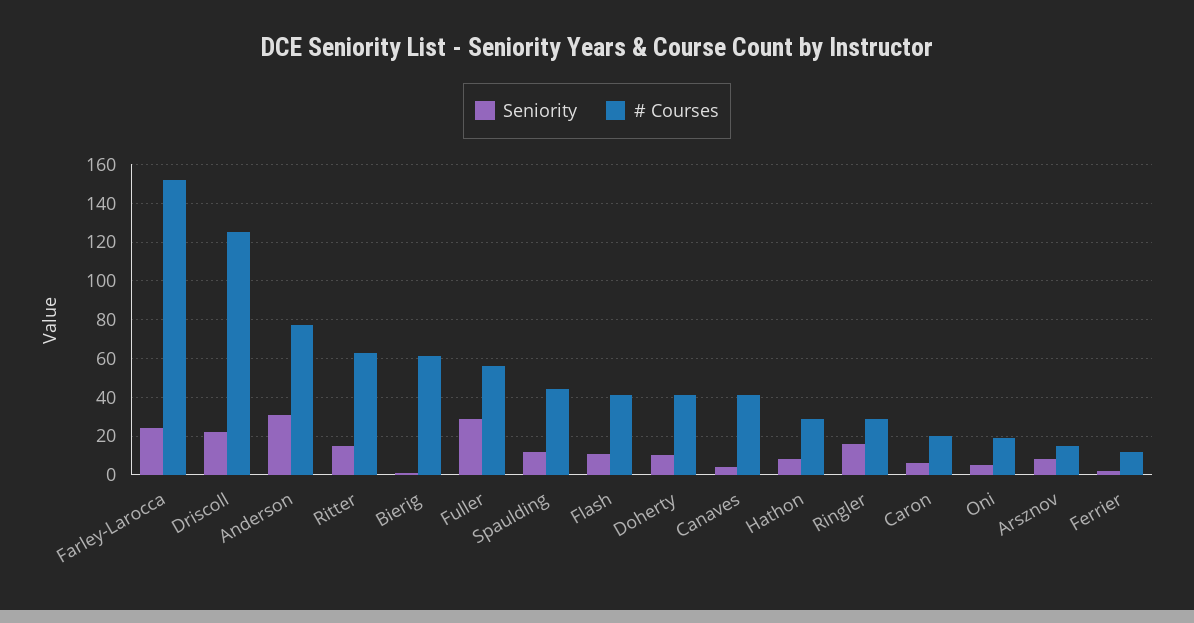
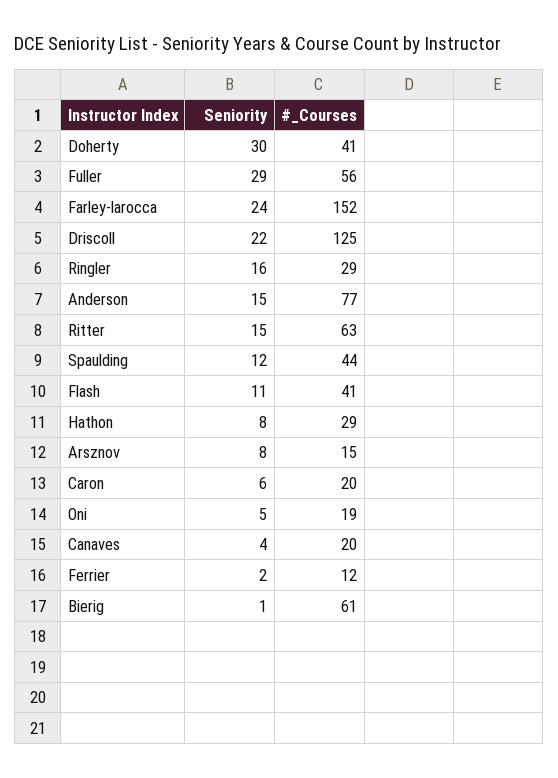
  {
    "Seniority": {
      "Farley-Larocca": 24,
      "Driscoll": 22,
-     "Anderson": 30,
+     "Anderson": 15,
      "Ritter": 15,
      "Bierig": 1,
      "Fuller": 29,
      "Spaulding": 12,
      "Flash": 11,
-     "Doherty": 10,
+     "Doherty": 30,
      "Canaves": 4,
      "Hathon": 8,
      "Ringler": 16,
      "Caron": 6,
      "Oni": 5,
      "Arsznov": 8,
      "Ferrier": 2
    },
    "# Courses": {
      "Farley-Larocca": 152,
      "Driscoll": 125,
      "Anderson": 77,
      "Ritter": 63,
      "Bierig": 61,
      "Fuller": 56,
      "Spaulding": 44,
      "Flash": 41,
      "Doherty": 41,
-     "Canaves": 40,
+     "Canaves": 20,
      "Hathon": 29,
      "Ringler": 29,
      "Caron": 20,
      "Oni": 19,
      "Arsznov": 15,
      "Ferrier": 12
    }
  }

